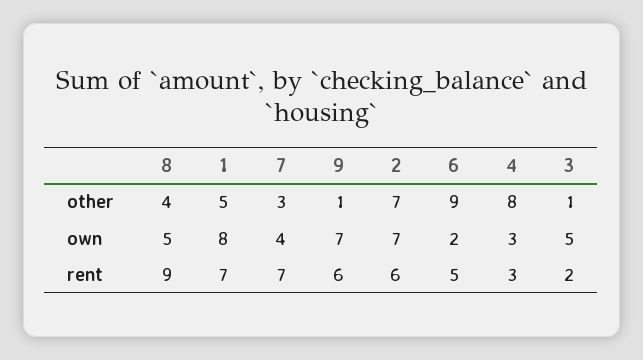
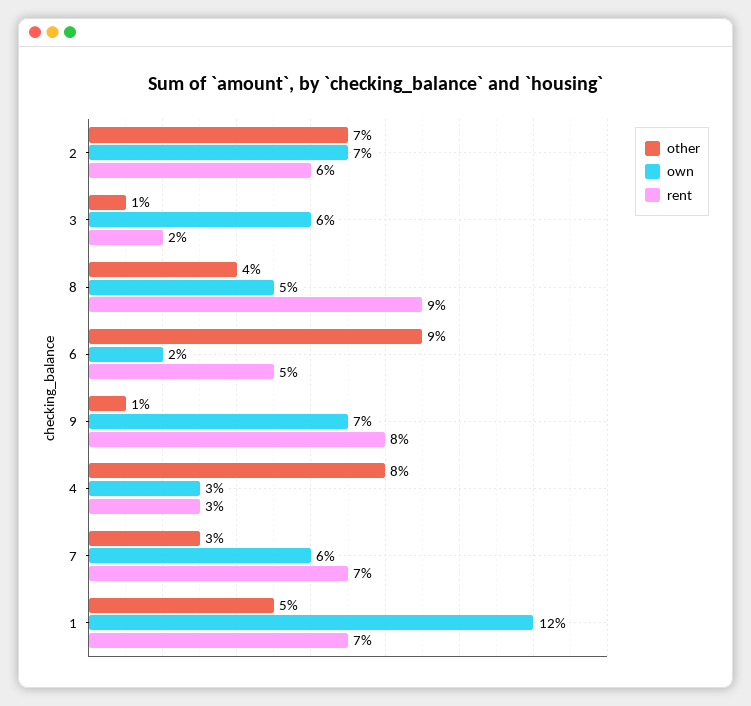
  {
    "other": {
      "8": 4,
      "1": 5,
      "7": 3,
      "9": 1,
      "2": 7,
      "6": 9,
      "4": 8,
      "3": 1
    },
    "own": {
      "8": 5,
-     "1": 8,
+     "1": 12,
-     "7": 4,
+     "7": 6,
      "9": 7,
      "2": 7,
      "6": 2,
      "4": 3,
-     "3": 5
+     "3": 6
    },
    "rent": {
      "8": 9,
      "1": 7,
      "7": 7,
-     "9": 6,
+     "9": 8,
      "2": 6,
      "6": 5,
      "4": 3,
      "3": 2
    }
  }

